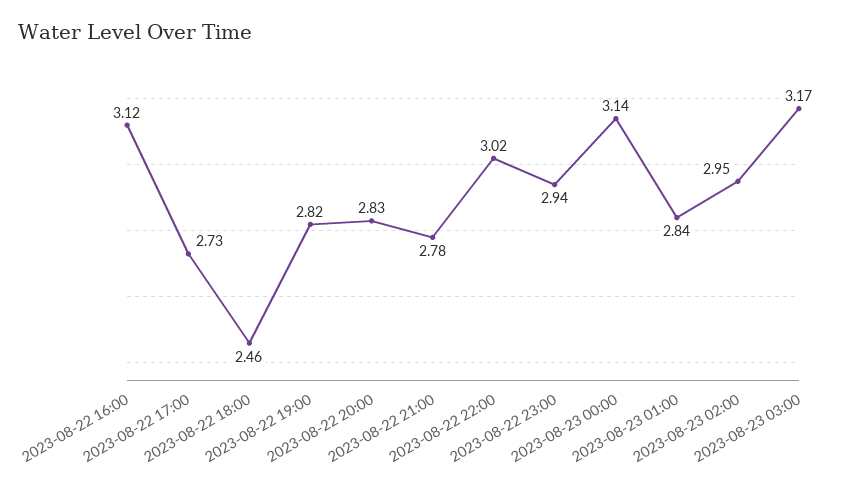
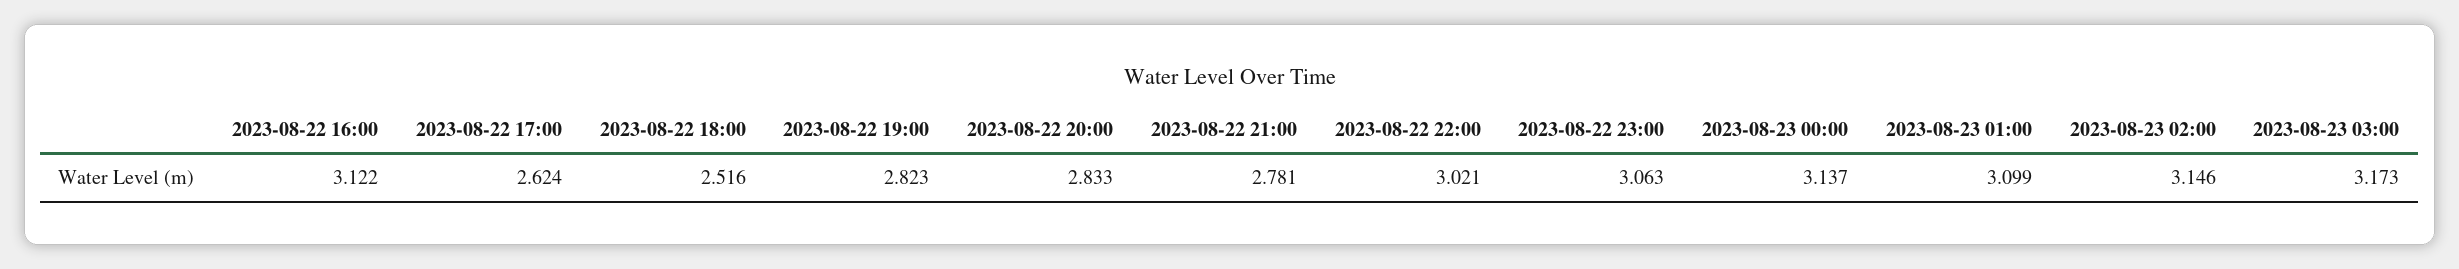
  {
    "2023-08-22 16:00": 3.122,
-   "2023-08-22 17:00": 2.73,
+   "2023-08-22 17:00": 2.624,
-   "2023-08-22 18:00": 2.46,
+   "2023-08-22 18:00": 2.516,
    "2023-08-22 19:00": 2.823,
    "2023-08-22 20:00": 2.833,
    "2023-08-22 21:00": 2.781,
    "2023-08-22 22:00": 3.021,
-   "2023-08-22 23:00": 2.94,
+   "2023-08-22 23:00": 3.063,
    "2023-08-23 00:00": 3.137,
-   "2023-08-23 01:00": 2.84,
+   "2023-08-23 01:00": 3.099,
-   "2023-08-23 02:00": 2.95,
+   "2023-08-23 02:00": 3.146,
    "2023-08-23 03:00": 3.173
  }

